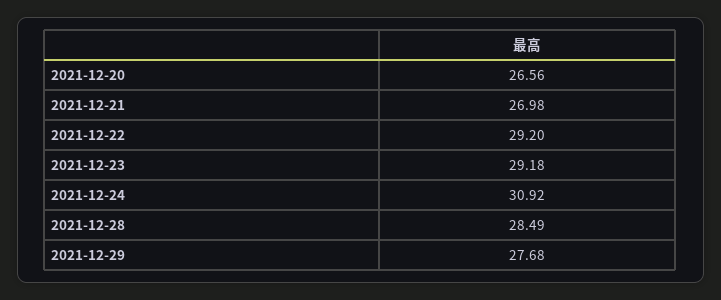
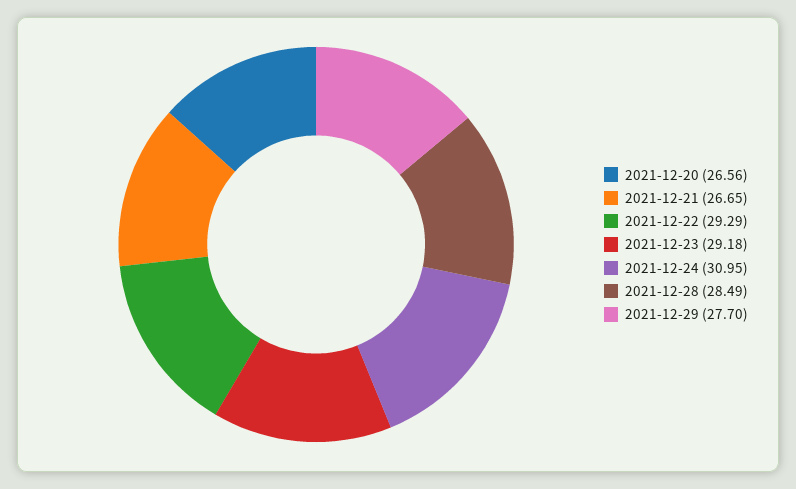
  {
    "2021-12-20": 26.56,
-   "2021-12-21": 26.98,
+   "2021-12-21": 26.65,
-   "2021-12-22": 29.2,
+   "2021-12-22": 29.29,
    "2021-12-23": 29.18,
-   "2021-12-24": 30.92,
+   "2021-12-24": 30.95,
    "2021-12-28": 28.49,
-   "2021-12-29": 27.68
+   "2021-12-29": 27.7
  }

